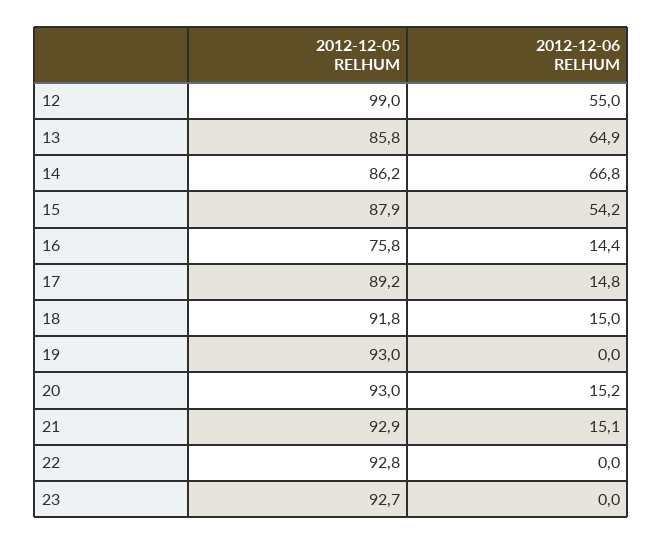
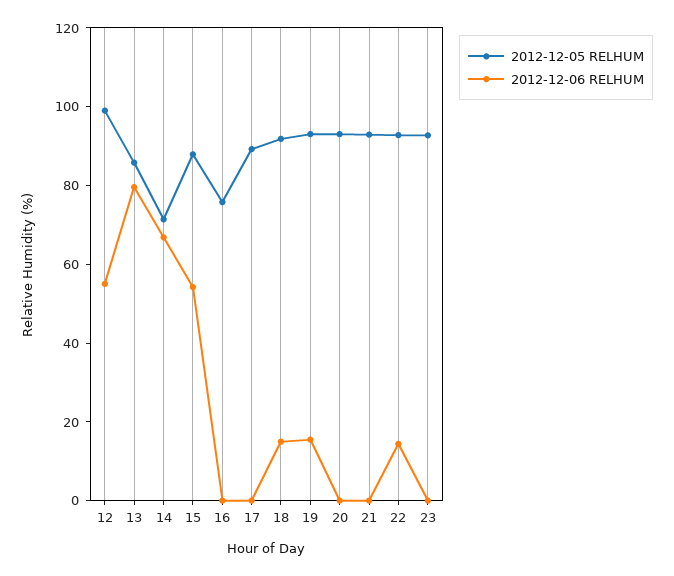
  {
    "2012-12-05 RELHUM": {
      "12": 99,
      "13": 85.8,
-     "14": 86.2,
+     "14": 70,
      "15": 87.9,
      "16": 75.8,
      "17": 89.2,
      "18": 91.8,
      "19": 93,
      "20": 93,
      "21": 92.9,
      "22": 92.8,
      "23": 92.7
    },
    "2012-12-06 RELHUM": {
      "12": 55,
-     "13": 64.9,
+     "13": 80,
      "14": 66.8,
      "15": 54.2,
-     "16": 14.4,
+     "16": 0,
-     "17": 14.8,
+     "17": 0,
      "18": 15,
-     "19": 0,
+     "19": 15,
-     "20": 15.2,
+     "20": 0,
-     "21": 15.1,
+     "21": 0,
-     "22": 0,
+     "22": 15,
      "23": 0
    }
  }

